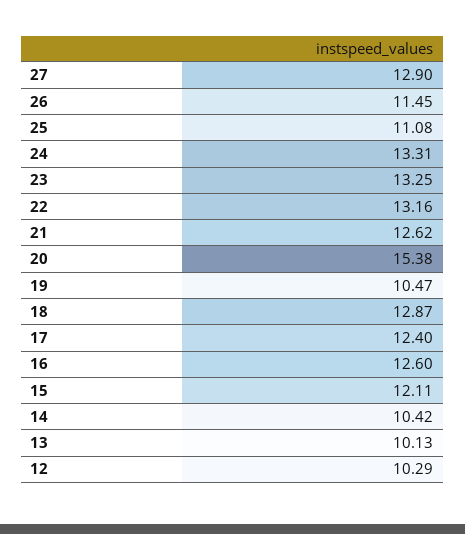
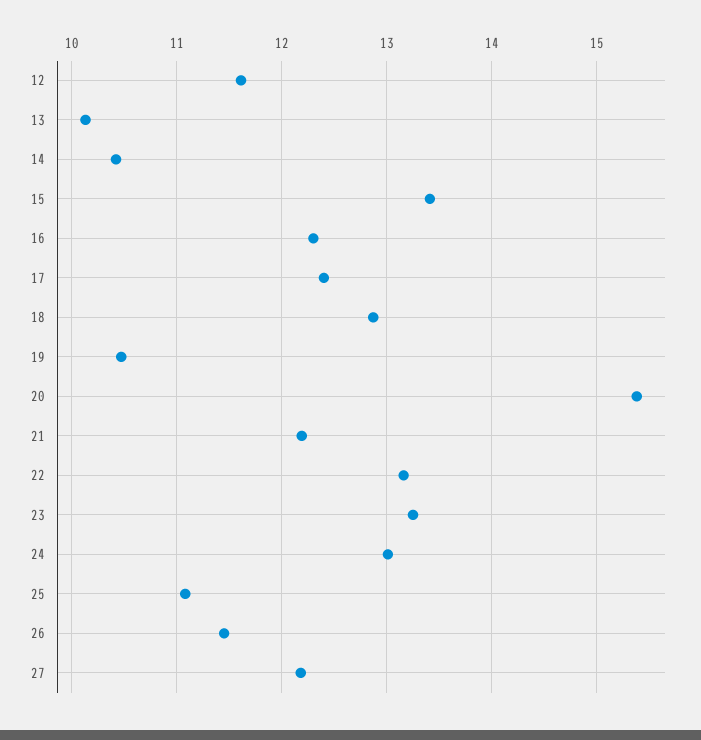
  {
-   "27": 12.9,
+   "27": 12.2,
    "26": 11.45,
    "25": 11.08,
-   "24": 13.31,
+   "24": 13,
    "23": 13.25,
    "22": 13.16,
-   "21": 12.62,
+   "21": 12.2,
    "20": 15.38,
    "19": 10.47,
    "18": 12.87,
    "17": 12.4,
-   "16": 12.6,
+   "16": 12.3,
-   "15": 12.11,
+   "15": 13.4,
    "14": 10.42,
    "13": 10.13,
-   "12": 10.29
+   "12": 11.6
  }

